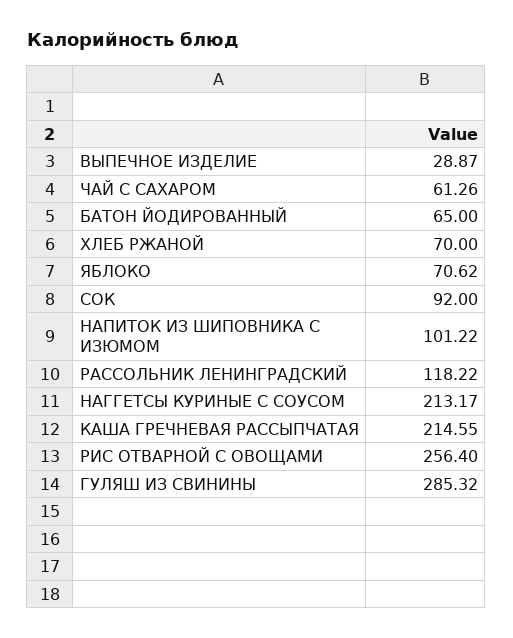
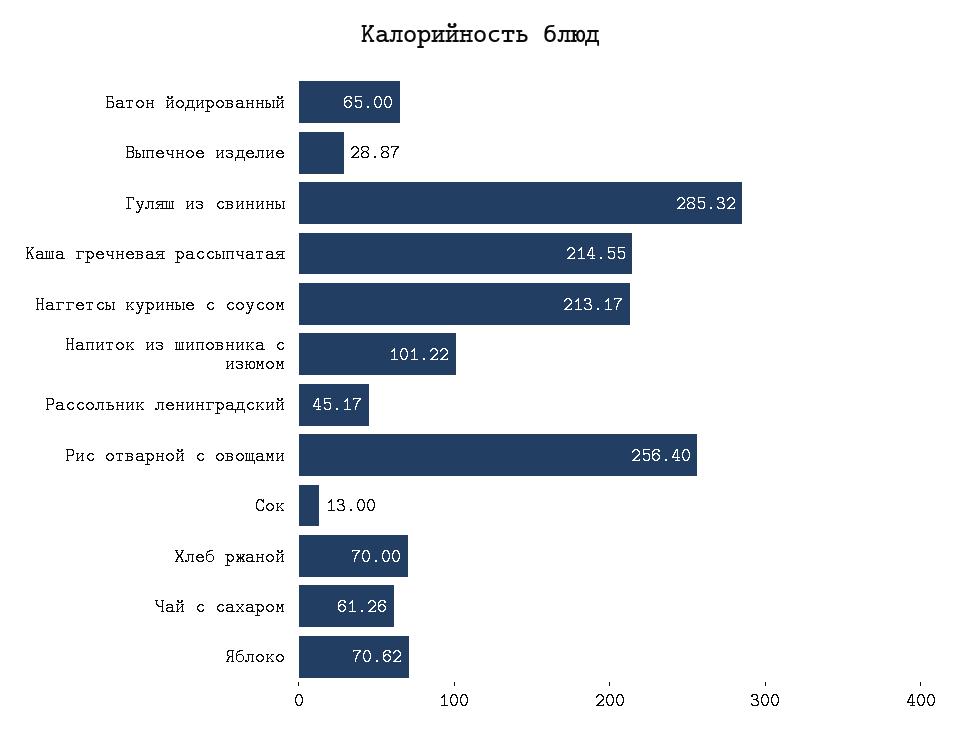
  {
    "ВЫПЕЧНОЕ ИЗДЕЛИЕ": 28.87,
    "ЧАЙ С САХАРОМ": 61.26,
    "БАТОН ЙОДИРОВАННЫЙ": 65,
    "ХЛЕБ РЖАНОЙ": 70,
    "ЯБЛОКО": 70.62,
-   "СОК": 92,
+   "СОК": 13,
    "НАПИТОК ИЗ ШИПОВНИКА С ИЗЮМОМ": 101.22,
-   "РАССОЛЬНИК ЛЕНИНГРАДСКИЙ": 118.22,
+   "РАССОЛЬНИК ЛЕНИНГРАДСКИЙ": 45.17,
    "НАГГЕТСЫ КУРИНЫЕ С СОУСОМ": 213.17,
    "КАША ГРЕЧНЕВАЯ РАССЫПЧАТАЯ": 214.55,
    "РИС ОТВАРНОЙ С ОВОЩАМИ": 256.4,
    "ГУЛЯШ ИЗ СВИНИНЫ": 285.32
  }

